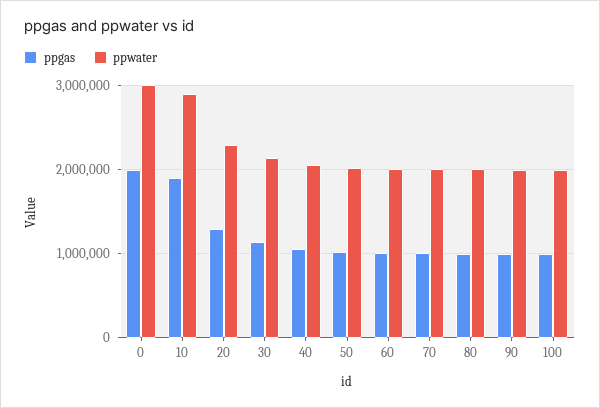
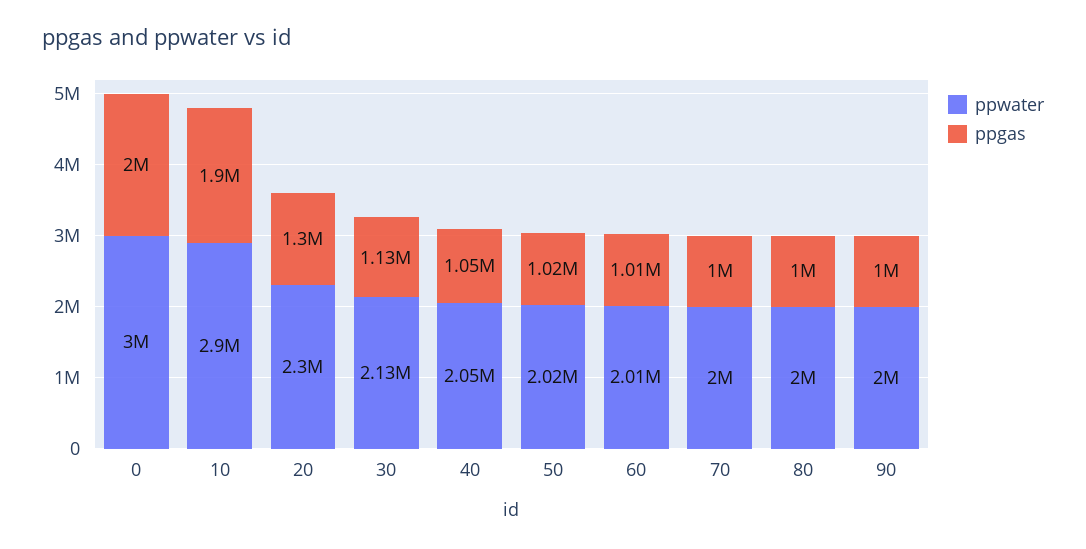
  {
    "ppgas": {
      "0": 2000000,
      "10": 1900000,
      "20": 1300000,
      "30": 1130000,
      "40": 1050000,
      "50": 1020000,
      "60": 1010000,
      "70": 1000000,
      "80": 1000000,
-     "90": 1000000,
+     "90": 1000000
-     "100": 1000000
    },
    "ppwater": {
      "0": 3000000,
      "10": 2900000,
      "20": 2300000,
      "30": 2130000,
      "40": 2050000,
      "50": 2020000,
      "60": 2010000,
      "70": 2000000,
      "80": 2000000,
-     "90": 2000000,
+     "90": 2000000
-     "100": 2000000
    }
  }

